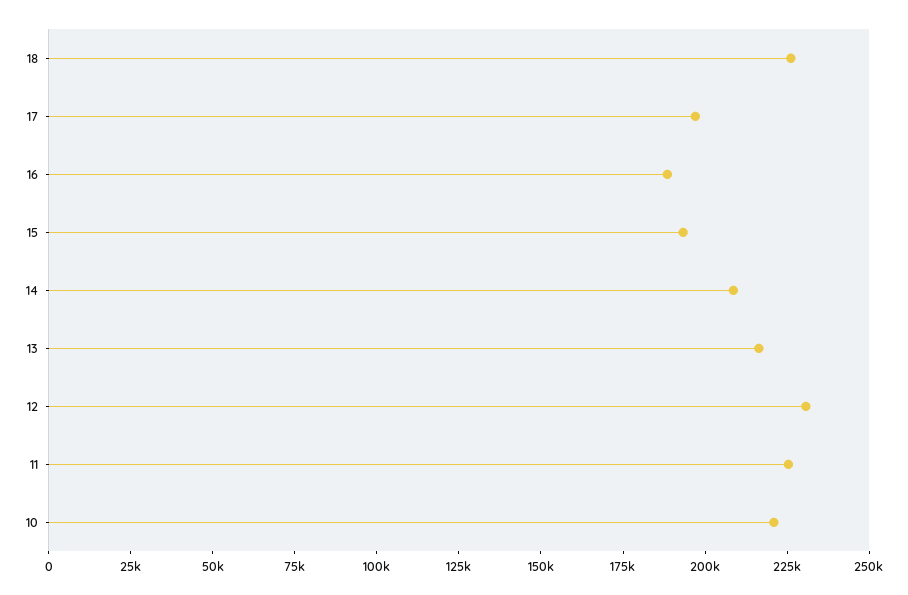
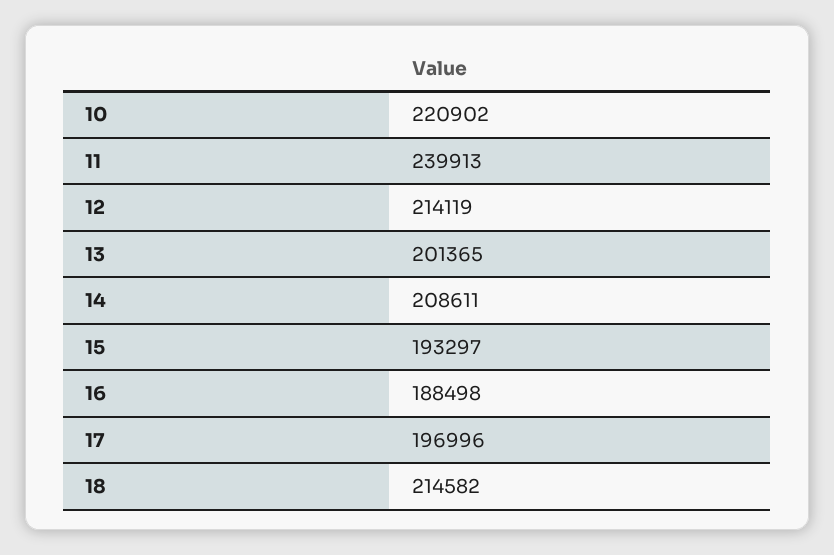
  {
-   "18": 225000,
+   "18": 214582,
    "17": 196996,
    "16": 188498,
    "15": 193297,
    "14": 208611,
-   "13": 215000,
+   "13": 201365,
-   "12": 230000,
+   "12": 214119,
-   "11": 225000,
+   "11": 239913,
    "10": 220902
  }

